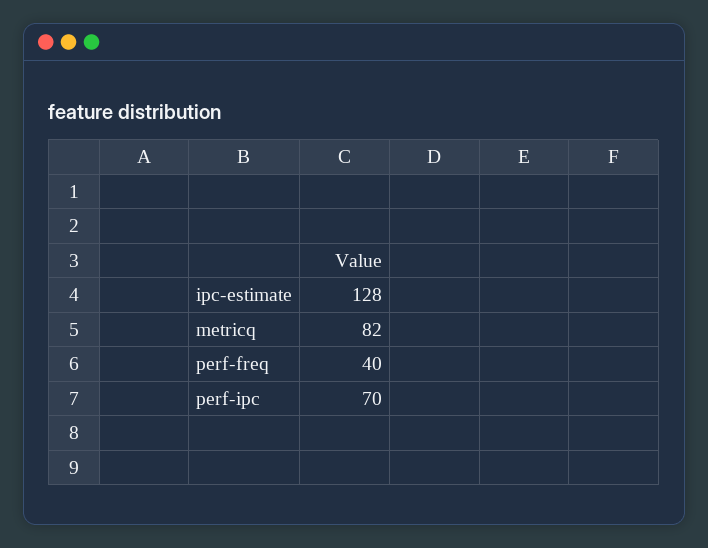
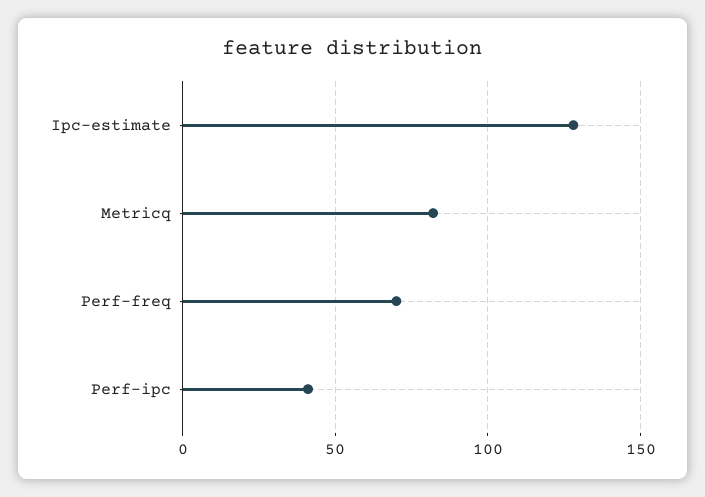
  {
    "ipc-estimate": 128,
    "metricq": 82,
-   "perf-freq": 40,
+   "perf-freq": 70,
-   "perf-ipc": 70
+   "perf-ipc": 40
  }

